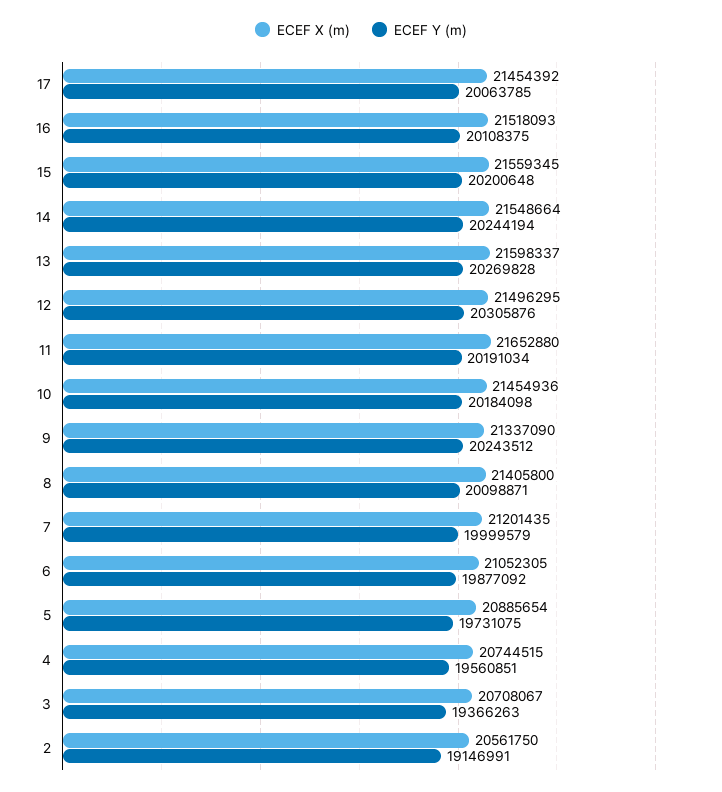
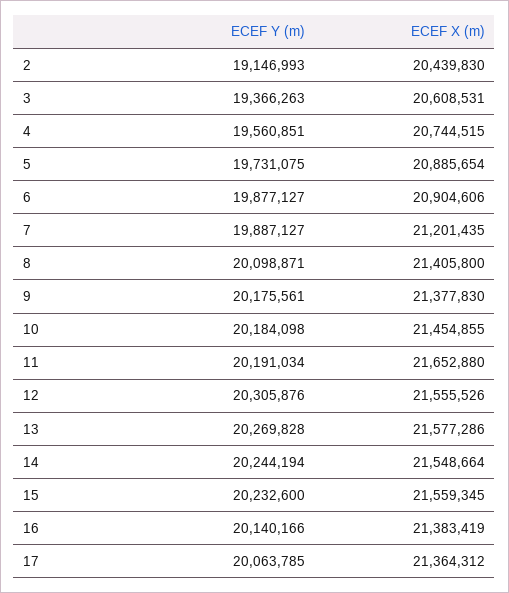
  {
    "ECEF X (m)": {
-     "17": 21454392,
+     "17": 21364312,
-     "16": 21518093,
+     "16": 21383419,
      "15": 21559345,
      "14": 21548664,
-     "13": 21598337,
+     "13": 21577286,
-     "12": 21496295,
+     "12": 21555526,
      "11": 21652880,
-     "10": 21454936,
+     "10": 21454855,
-     "9": 21337090,
+     "9": 21377830,
      "8": 21405800,
      "7": 21201435,
-     "6": 21052305,
+     "6": 20904606,
      "5": 20885654,
      "4": 20744515,
-     "3": 20708067,
+     "3": 20608531,
-     "2": 20561750
+     "2": 20439830
    },
    "ECEF Y (m)": {
      "17": 20063785,
-     "16": 20108375,
+     "16": 20140166,
-     "15": 20200648,
+     "15": 20232600,
      "14": 20244194,
      "13": 20269828,
      "12": 20305876,
      "11": 20191034,
      "10": 20184098,
-     "9": 20243512,
+     "9": 20175561,
      "8": 20098871,
-     "7": 19999579,
+     "7": 19887127,
-     "6": 19877092,
+     "6": 19877127,
      "5": 19731075,
      "4": 19560851,
      "3": 19366263,
-     "2": 19146991
+     "2": 19146993
    }
  }

